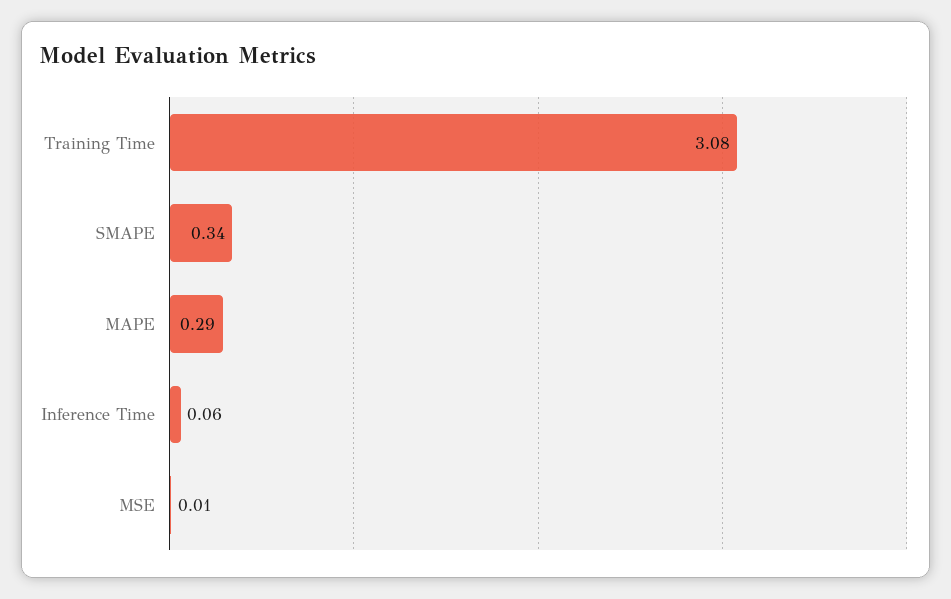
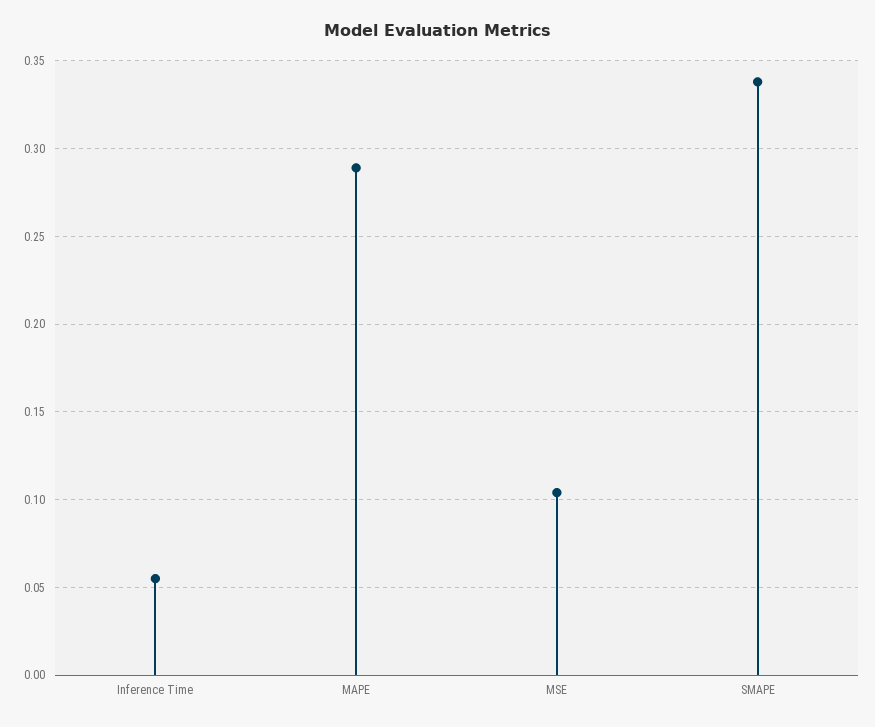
  {
-   "Training Time": 3.08,
    "SMAPE": 0.34,
    "MAPE": 0.29,
    "Inference Time": 0.06,
-   "MSE": 0.01
+   "MSE": 0.105
  }

